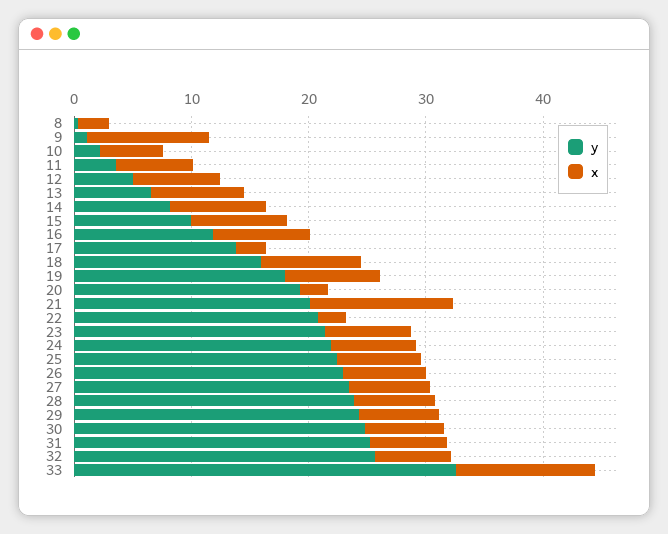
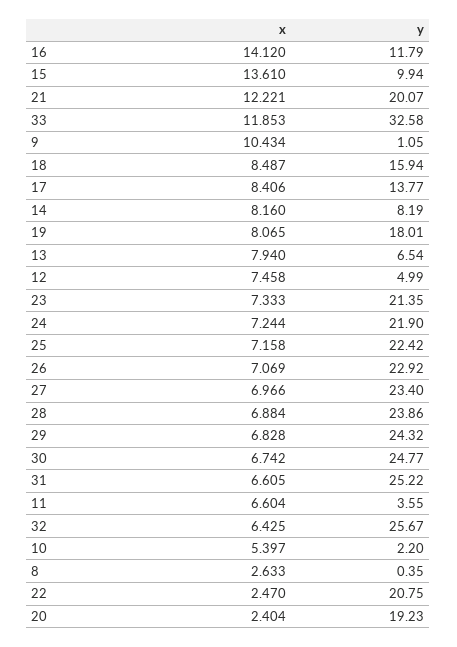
  {
    "y": {
      "8": 0.35,
      "9": 1.05,
      "10": 2.2,
      "11": 3.55,
      "12": 4.99,
      "13": 6.54,
      "14": 8.19,
      "15": 9.94,
      "16": 11.79,
      "17": 13.77,
      "18": 15.94,
      "19": 18.01,
      "20": 19.23,
      "21": 20.07,
      "22": 20.75,
      "23": 21.35,
      "24": 21.9,
      "25": 22.42,
      "26": 22.92,
      "27": 23.4,
      "28": 23.86,
      "29": 24.32,
      "30": 24.77,
      "31": 25.22,
      "32": 25.67,
      "33": 32.58
    },
    "x": {
      "8": 2.633,
      "9": 10.434,
      "10": 5.397,
      "11": 6.604,
      "12": 7.458,
      "13": 7.94,
      "14": 8.16,
-     "15": 8,
+     "15": 13.61,
-     "16": 8,
+     "16": 14.12,
-     "17": 2,
+     "17": 8.406,
      "18": 8.487,
      "19": 8.065,
      "20": 2.404,
      "21": 12.221,
      "22": 2.47,
      "23": 7.333,
      "24": 7.244,
      "25": 7.158,
      "26": 7.069,
      "27": 6.966,
      "28": 6.884,
      "29": 6.828,
      "30": 6.742,
      "31": 6.605,
      "32": 6.425,
      "33": 11.853
    }
  }

